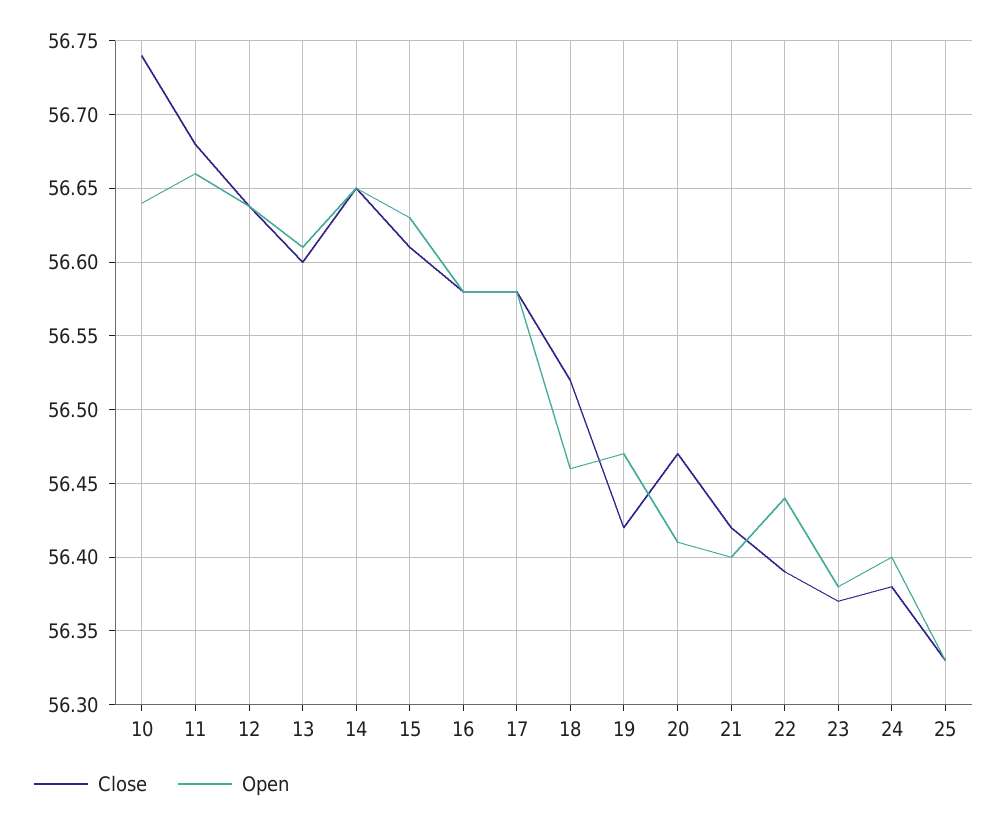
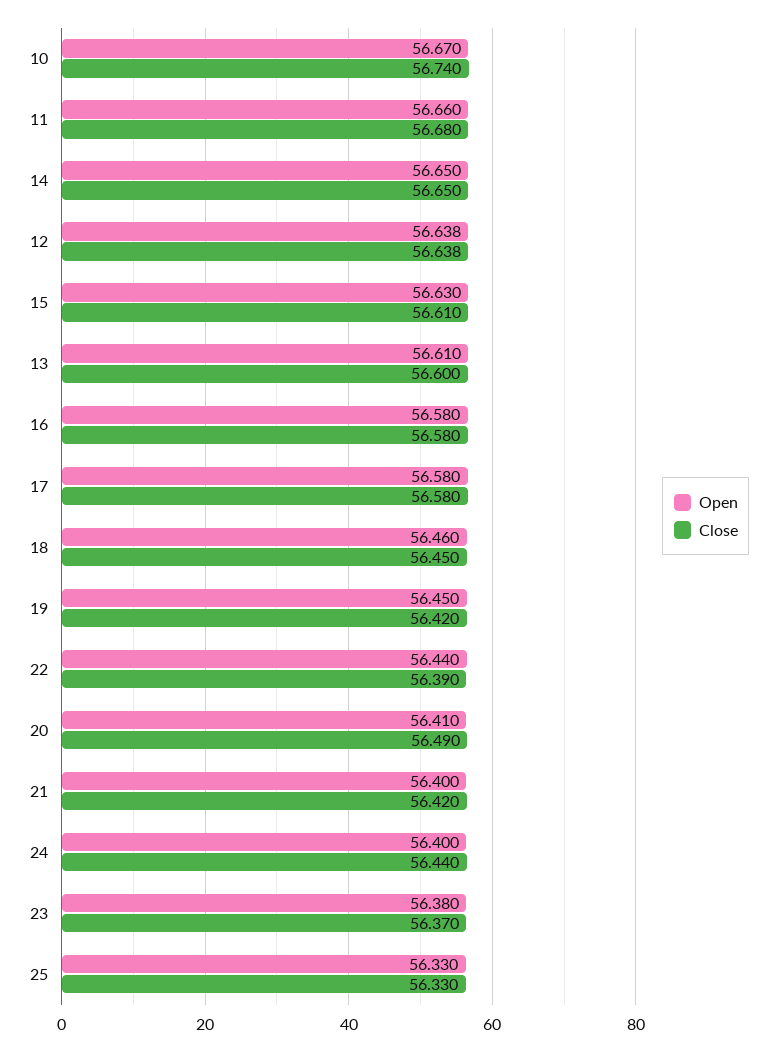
  {
    "Close": {
      "10": 56.74,
      "11": 56.68,
      "12": 56.638,
      "13": 56.6,
      "14": 56.65,
      "15": 56.61,
      "16": 56.58,
      "17": 56.58,
-     "18": 56.52,
+     "18": 56.45,
      "19": 56.42,
-     "20": 56.47,
+     "20": 56.49,
      "21": 56.42,
      "22": 56.39,
      "23": 56.37,
-     "24": 56.38,
+     "24": 56.44,
      "25": 56.33
    },
    "Open": {
-     "10": 56.64,
+     "10": 56.67,
      "11": 56.66,
      "12": 56.638,
      "13": 56.61,
      "14": 56.65,
      "15": 56.63,
      "16": 56.58,
      "17": 56.58,
      "18": 56.46,
-     "19": 56.47,
+     "19": 56.45,
      "20": 56.41,
      "21": 56.4,
      "22": 56.44,
      "23": 56.38,
      "24": 56.4,
      "25": 56.33
    }
  }

